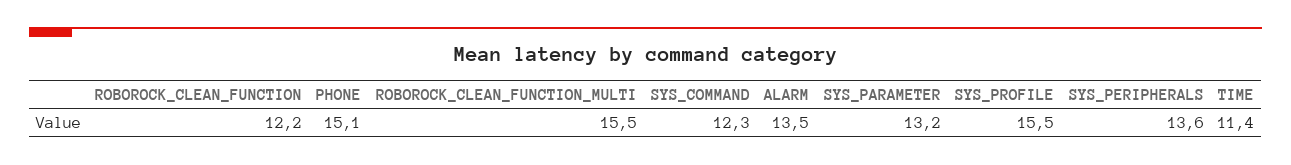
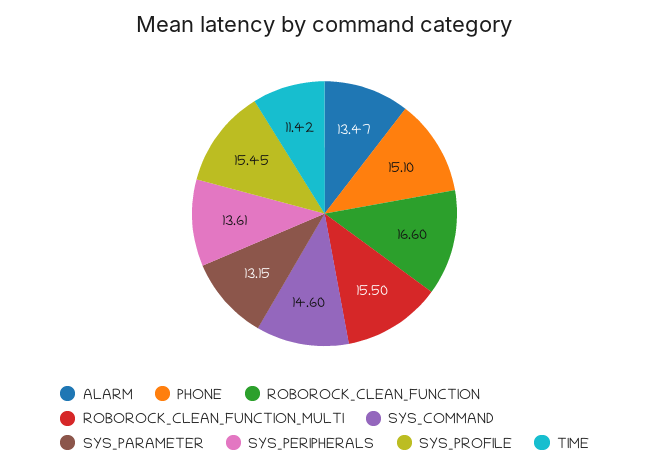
  {
-   "ROBOROCK_CLEAN_FUNCTION": 12.2,
+   "ROBOROCK_CLEAN_FUNCTION": 16.6,
    "PHONE": 15.1,
    "ROBOROCK_CLEAN_FUNCTION_MULTI": 15.5,
-   "SYS_COMMAND": 12.3,
+   "SYS_COMMAND": 14.6,
    "ALARM": 13.47,
    "SYS_PARAMETER": 13.15,
    "SYS_PROFILE": 15.45,
    "SYS_PERIPHERALS": 13.61,
    "TIME": 11.42
  }

